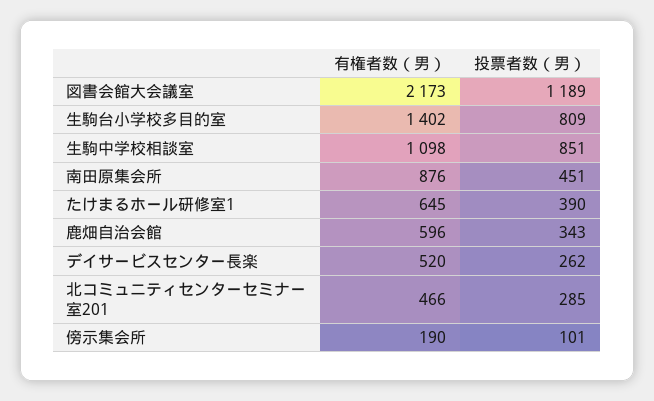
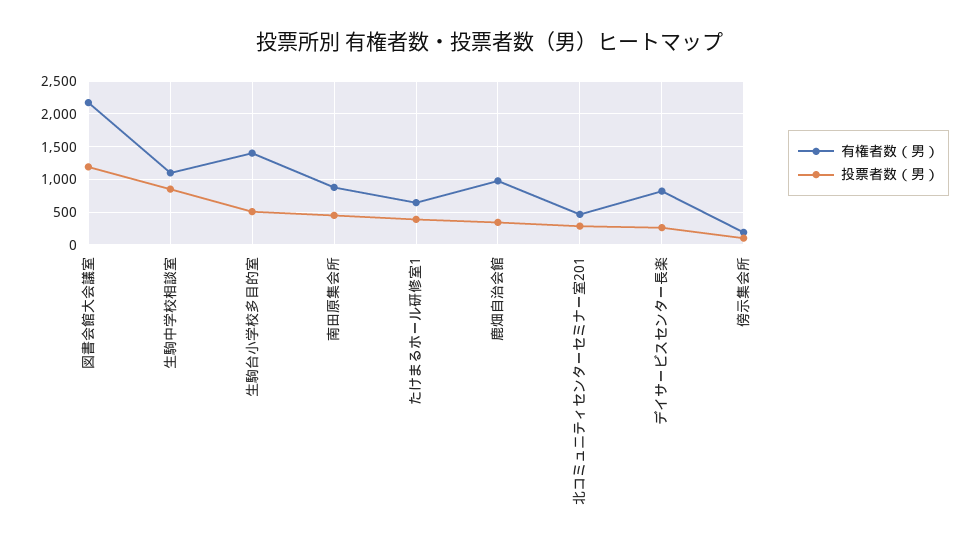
  {
    "有権者数（男）": {
      "図書会館大会議室": 2173,
      "生駒台小学校多目的室": 1402,
      "生駒中学校相談室": 1098,
      "南田原集会所": 876,
      "たけまるホール研修室1": 645,
-     "鹿畑自治会館": 596,
+     "鹿畑自治会館": 1000,
-     "デイサービスセンター長楽": 520,
+     "デイサービスセンター長楽": 800,
      "北コミュニティセンターセミナー室201": 466,
      "傍示集会所": 190
    },
    "投票者数（男）": {
      "図書会館大会議室": 1189,
-     "生駒台小学校多目的室": 809,
+     "生駒台小学校多目的室": 500,
      "生駒中学校相談室": 851,
      "南田原集会所": 451,
      "たけまるホール研修室1": 390,
      "鹿畑自治会館": 343,
      "デイサービスセンター長楽": 262,
      "北コミュニティセンターセミナー室201": 285,
      "傍示集会所": 101
    }
  }

